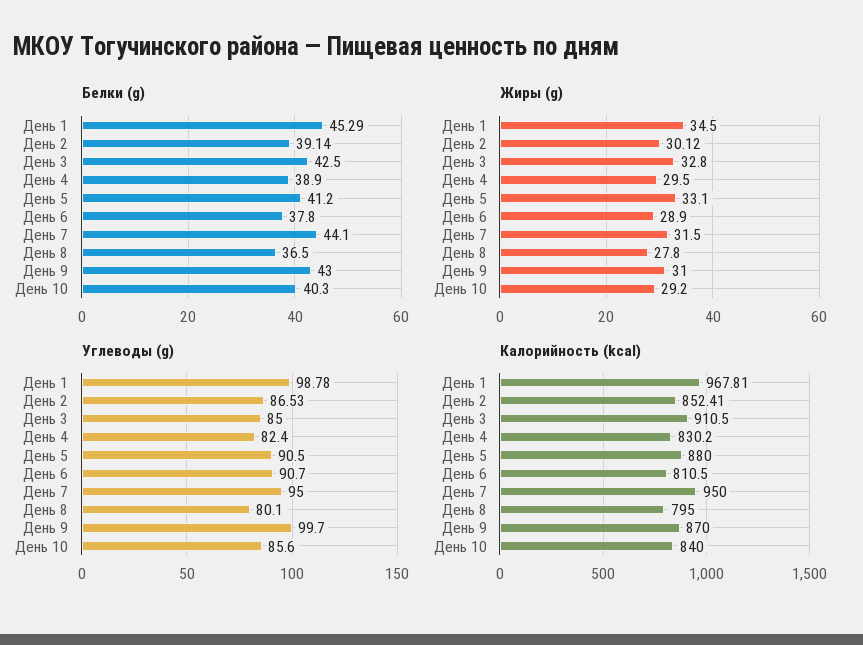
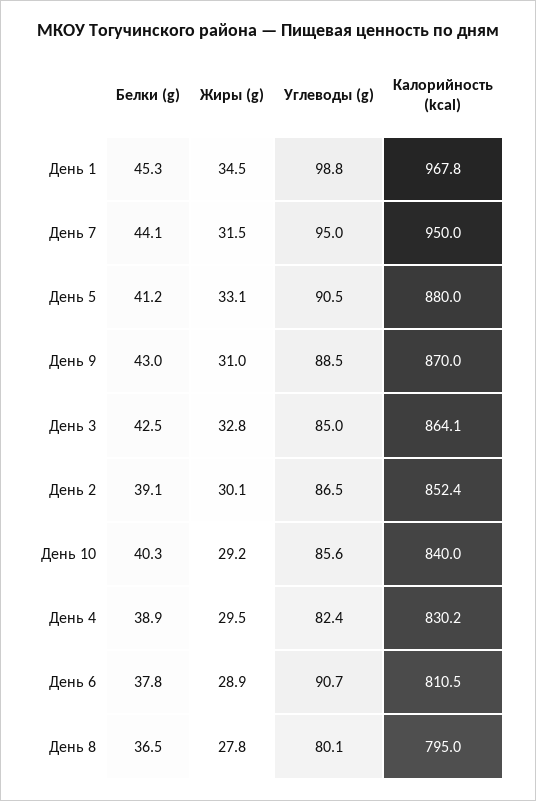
  {
    "Белки (g)": {
      "День 1": 45.29,
      "День 2": 39.14,
      "День 3": 42.5,
      "День 4": 38.9,
      "День 5": 41.2,
      "День 6": 37.8,
      "День 7": 44.1,
      "День 8": 36.5,
      "День 9": 43,
      "День 10": 40.3
    },
    "Жиры (g)": {
      "День 1": 34.5,
      "День 2": 30.12,
      "День 3": 32.8,
      "День 4": 29.5,
      "День 5": 33.1,
      "День 6": 28.9,
      "День 7": 31.5,
      "День 8": 27.8,
      "День 9": 31,
      "День 10": 29.2
    },
    "Углеводы (g)": {
      "День 1": 98.78,
      "День 2": 86.53,
      "День 3": 85,
      "День 4": 82.4,
      "День 5": 90.5,
      "День 6": 90.7,
      "День 7": 95,
      "День 8": 80.1,
-     "День 9": 99.7,
+     "День 9": 88.5,
      "День 10": 85.6
    },
    "Калорийность (kcal)": {
      "День 1": 967.81,
      "День 2": 852.41,
-     "День 3": 910.5,
+     "День 3": 864.1,
      "День 4": 830.2,
      "День 5": 880,
      "День 6": 810.5,
      "День 7": 950,
      "День 8": 795,
      "День 9": 870,
      "День 10": 840
    }
  }

